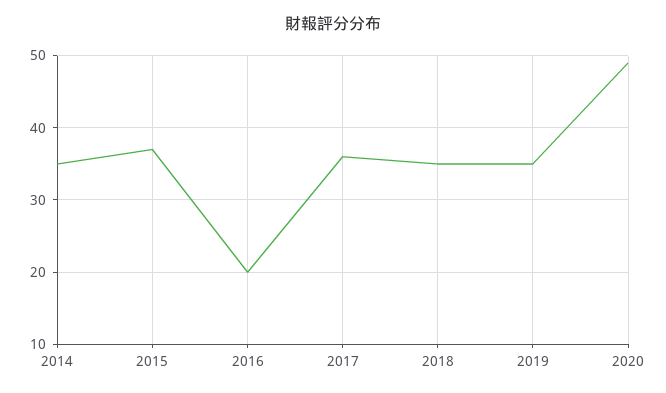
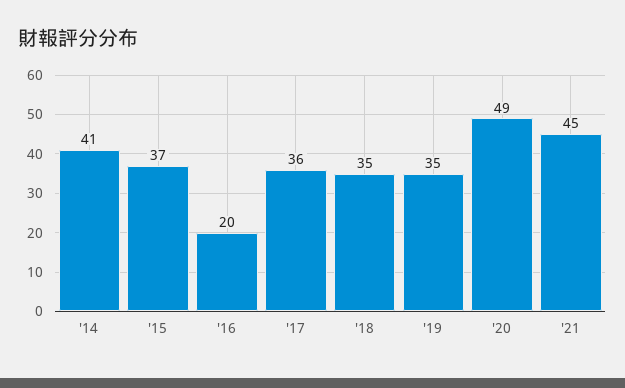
  {
-   "2014": 35,
+   "2014": 41,
    "2015": 37,
    "2016": 20,
    "2017": 36,
    "2018": 35,
    "2019": 35,
-   "2020": 49
+   "2020": 49,
+   "'21": 45
  }

